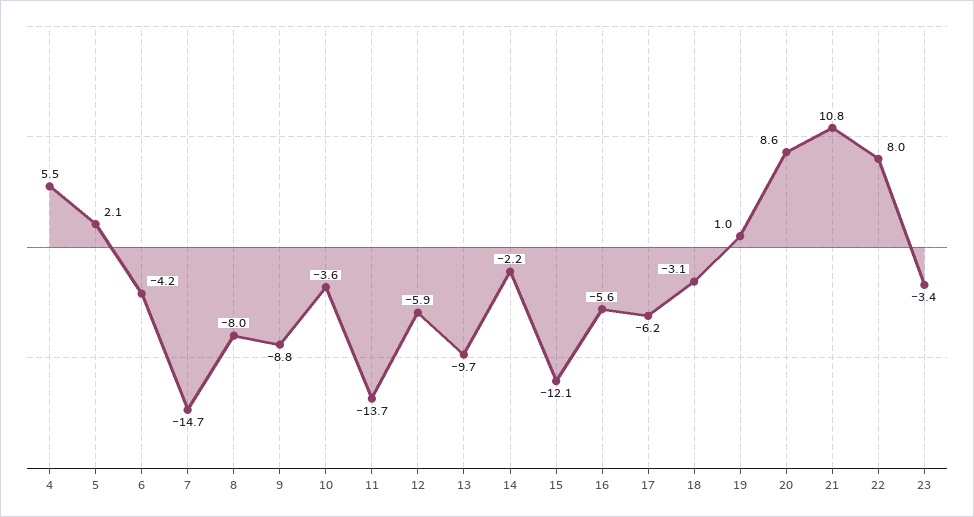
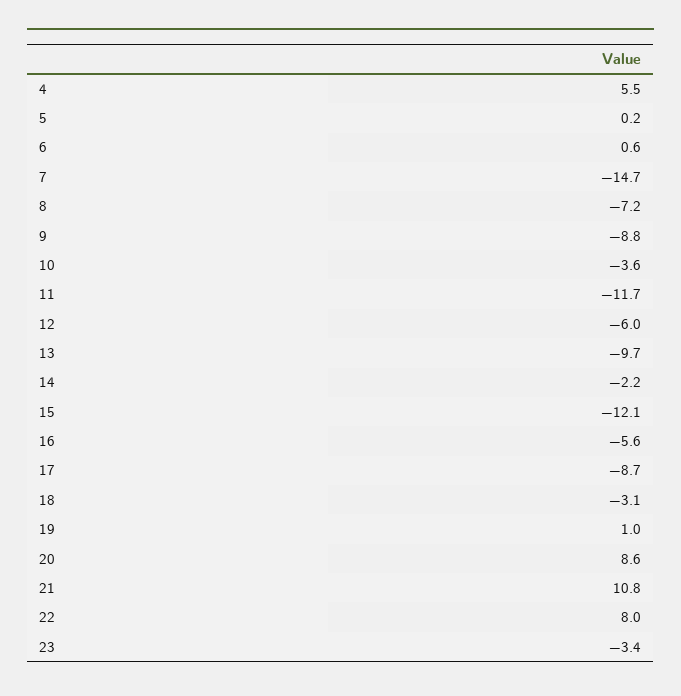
  {
    "4": 5.5,
-   "5": 2.1,
+   "5": 0.2,
-   "6": -4.2,
+   "6": 0.6,
    "7": -14.7,
-   "8": -8,
+   "8": -7.2,
    "9": -8.8,
    "10": -3.6,
-   "11": -13.7,
+   "11": -11.7,
-   "12": -5.9,
+   "12": -6,
    "13": -9.7,
    "14": -2.2,
    "15": -12.1,
    "16": -5.6,
-   "17": -6.2,
+   "17": -8.7,
    "18": -3.1,
    "19": 1,
    "20": 8.6,
    "21": 10.8,
    "22": 8,
    "23": -3.4
  }

